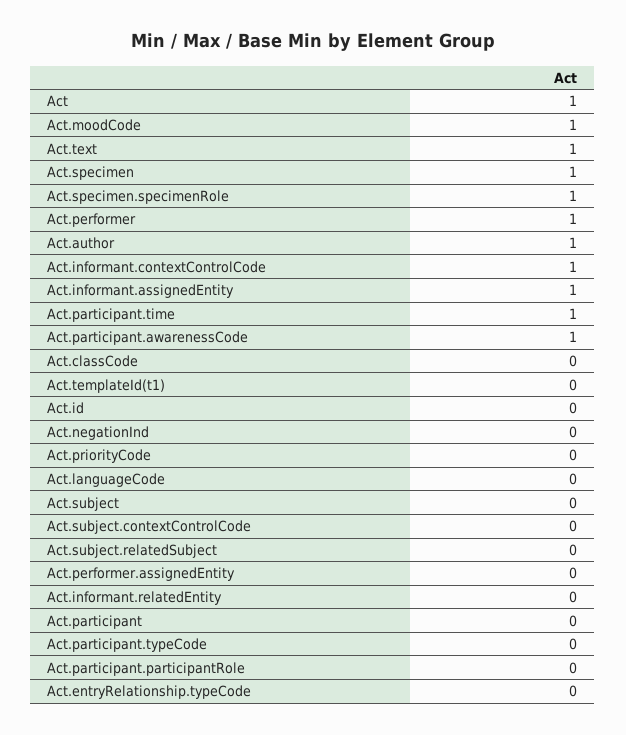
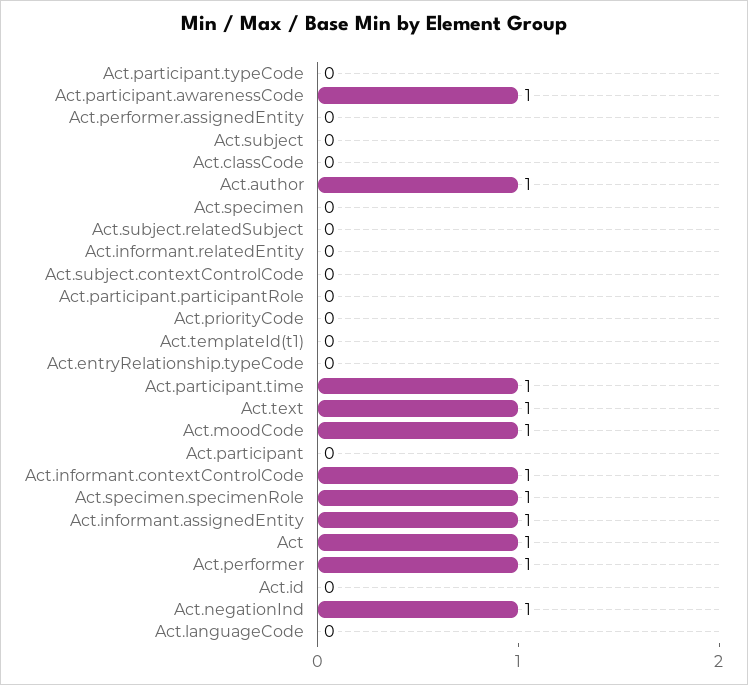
  {
    "Act": 1,
    "Act.moodCode": 1,
    "Act.text": 1,
-   "Act.specimen": 1,
+   "Act.specimen": 0,
    "Act.specimen.specimenRole": 1,
    "Act.performer": 1,
    "Act.author": 1,
    "Act.informant.contextControlCode": 1,
    "Act.informant.assignedEntity": 1,
    "Act.participant.time": 1,
    "Act.participant.awarenessCode": 1,
    "Act.classCode": 0,
    "Act.templateId(t1)": 0,
    "Act.id": 0,
-   "Act.negationInd": 0,
+   "Act.negationInd": 1,
    "Act.priorityCode": 0,
    "Act.languageCode": 0,
    "Act.subject": 0,
    "Act.subject.contextControlCode": 0,
    "Act.subject.relatedSubject": 0,
    "Act.performer.assignedEntity": 0,
    "Act.informant.relatedEntity": 0,
    "Act.participant": 0,
    "Act.participant.typeCode": 0,
    "Act.participant.participantRole": 0,
    "Act.entryRelationship.typeCode": 0
  }

